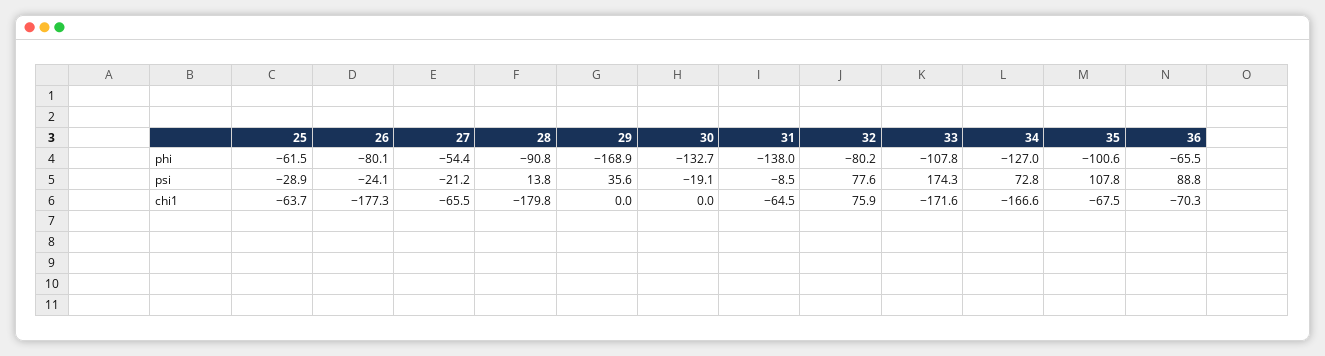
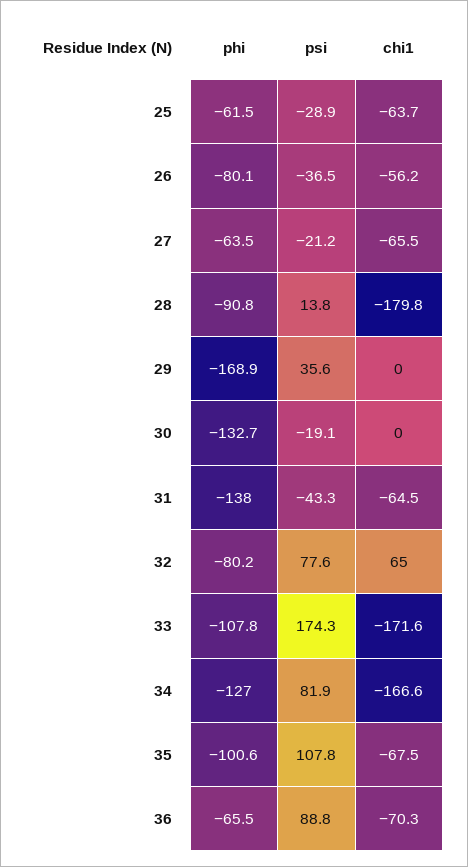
  {
    "25": {
      "phi": -61.5,
      "psi": -28.9,
      "chi1": -63.7
    },
    "26": {
      "phi": -80.1,
-     "psi": -24.1,
+     "psi": -36.5,
-     "chi1": -177.3
+     "chi1": -56.2
    },
    "27": {
-     "phi": -54.4,
+     "phi": -63.5,
      "psi": -21.2,
      "chi1": -65.5
    },
    "28": {
      "phi": -90.8,
      "psi": 13.8,
      "chi1": -179.8
    },
    "29": {
      "phi": -168.9,
      "psi": 35.6,
      "chi1": 0
    },
    "30": {
      "phi": -132.7,
      "psi": -19.1,
      "chi1": 0
    },
    "31": {
      "phi": -138,
-     "psi": -8.5,
+     "psi": -43.3,
      "chi1": -64.5
    },
    "32": {
      "phi": -80.2,
      "psi": 77.6,
-     "chi1": 75.9
+     "chi1": 65
    },
    "33": {
      "phi": -107.8,
      "psi": 174.3,
      "chi1": -171.6
    },
    "34": {
      "phi": -127,
-     "psi": 72.8,
+     "psi": 81.9,
      "chi1": -166.6
    },
    "35": {
      "phi": -100.6,
      "psi": 107.8,
      "chi1": -67.5
    },
    "36": {
      "phi": -65.5,
      "psi": 88.8,
      "chi1": -70.3
    }
  }

